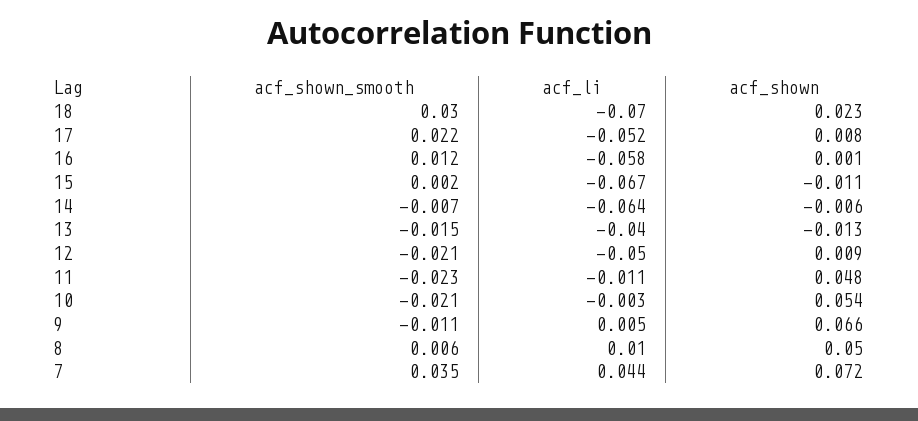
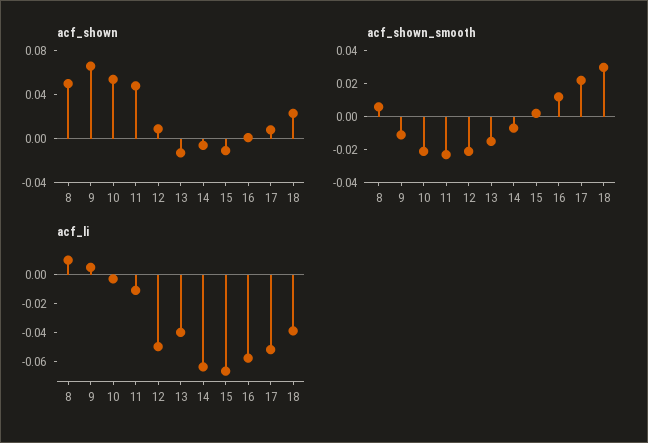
  {
    "acf_shown_smooth": {
      "18": 0.03,
      "17": 0.022,
      "16": 0.012,
      "15": 0.002,
      "14": -0.007,
      "13": -0.015,
      "12": -0.021,
      "11": -0.023,
      "10": -0.021,
      "9": -0.011,
-     "8": 0.006,
+     "8": 0.006
-     "7": 0.035
    },
    "acf_li": {
-     "18": -0.07,
+     "18": -0.04,
      "17": -0.052,
      "16": -0.058,
      "15": -0.067,
      "14": -0.064,
      "13": -0.04,
      "12": -0.05,
      "11": -0.011,
      "10": -0.003,
      "9": 0.005,
-     "8": 0.01,
+     "8": 0.01
-     "7": 0.044
    },
    "acf_shown": {
      "18": 0.023,
      "17": 0.008,
      "16": 0.001,
      "15": -0.011,
      "14": -0.006,
      "13": -0.013,
      "12": 0.009,
      "11": 0.048,
      "10": 0.054,
      "9": 0.066,
-     "8": 0.05,
+     "8": 0.05
-     "7": 0.072
    }
  }

